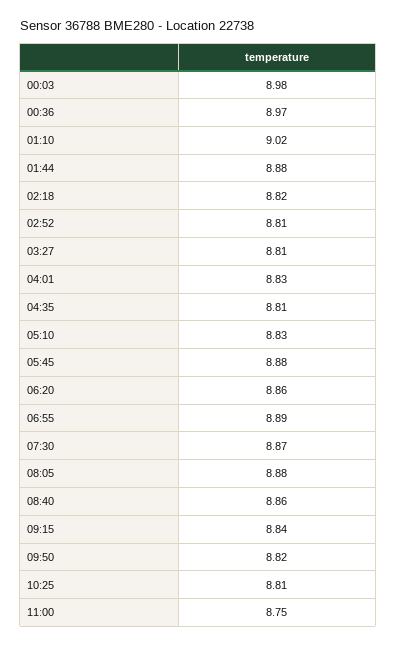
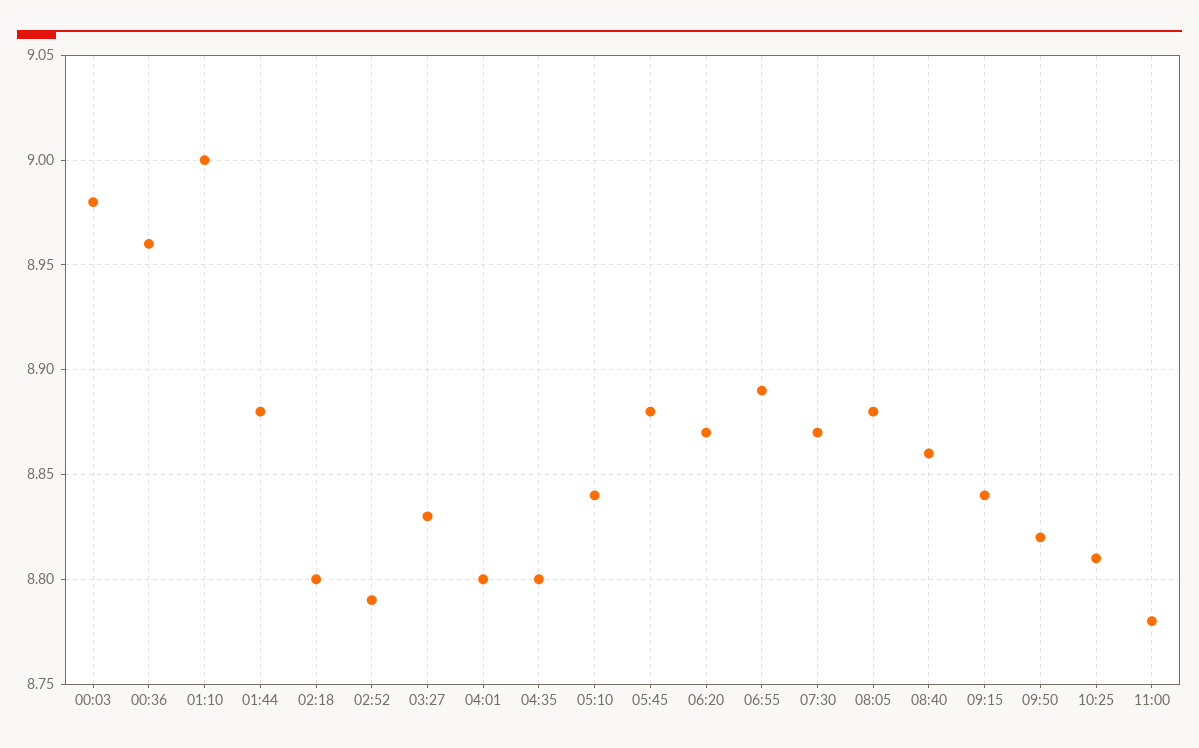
  {
    "00:03": 8.98,
-   "00:36": 8.97,
+   "00:36": 8.96,
-   "01:10": 9.02,
+   "01:10": 9,
    "01:44": 8.88,
-   "02:18": 8.82,
+   "02:18": 8.8,
-   "02:52": 8.81,
+   "02:52": 8.79,
-   "03:27": 8.81,
+   "03:27": 8.83,
-   "04:01": 8.83,
+   "04:01": 8.8,
-   "04:35": 8.81,
+   "04:35": 8.8,
-   "05:10": 8.83,
+   "05:10": 8.84,
    "05:45": 8.88,
-   "06:20": 8.86,
+   "06:20": 8.87,
    "06:55": 8.89,
    "07:30": 8.87,
    "08:05": 8.88,
    "08:40": 8.86,
    "09:15": 8.84,
    "09:50": 8.82,
    "10:25": 8.81,
-   "11:00": 8.75
+   "11:00": 8.78
  }

